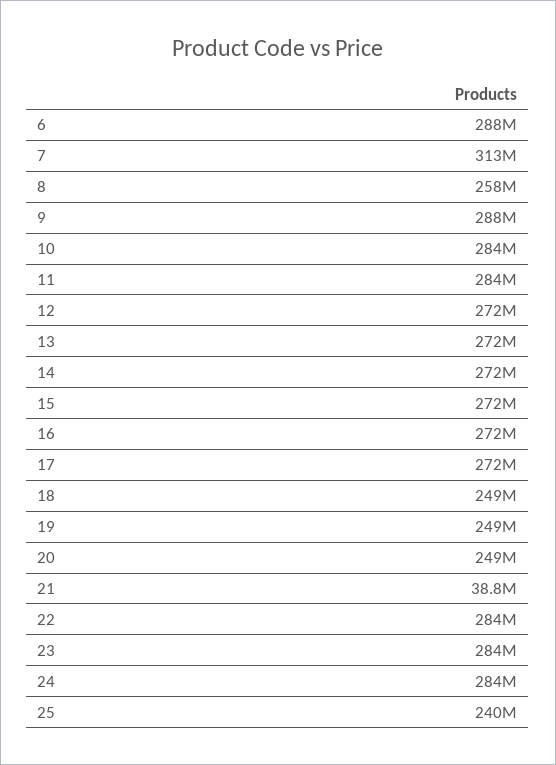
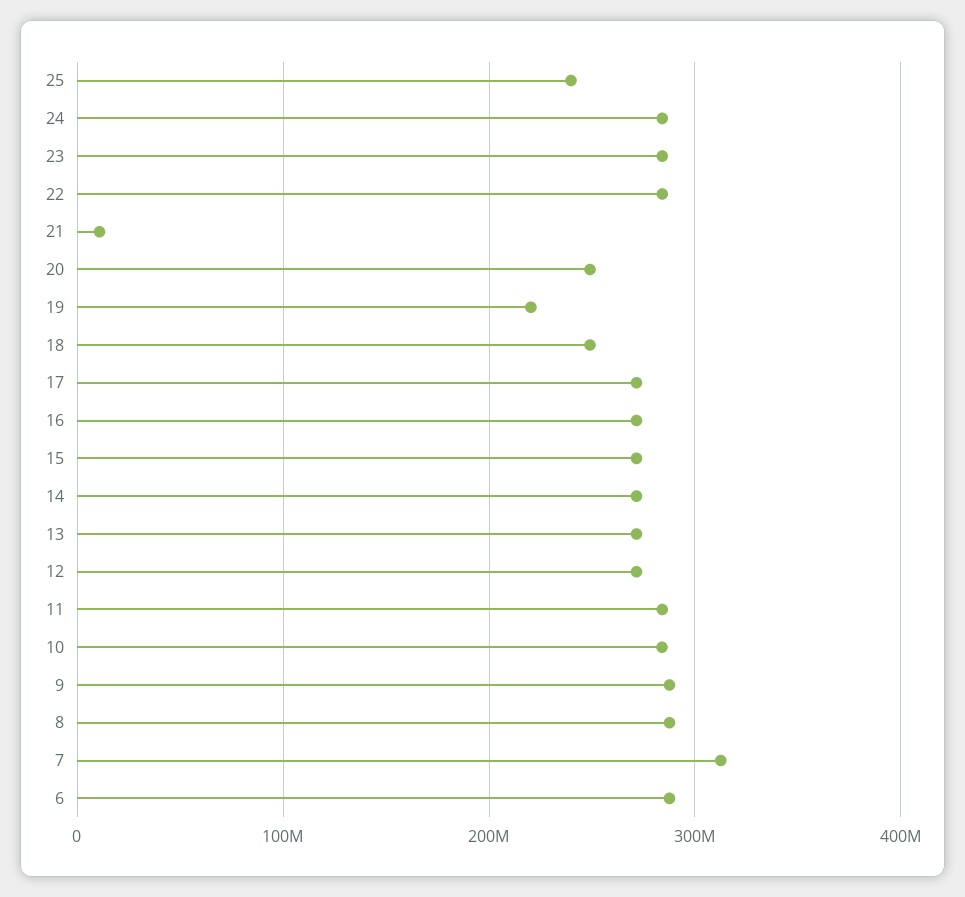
  {
    "6": 288000000,
    "7": 313000000,
-   "8": 258000000,
+   "8": 290000000,
    "9": 288000000,
    "10": 284000000,
    "11": 284000000,
    "12": 272000000,
    "13": 272000000,
    "14": 272000000,
    "15": 272000000,
    "16": 272000000,
    "17": 272000000,
    "18": 249000000,
-   "19": 249000000,
+   "19": 220000000,
    "20": 249000000,
-   "21": 38800000,
+   "21": 10000000,
    "22": 284000000,
    "23": 284000000,
    "24": 284000000,
    "25": 240000000
  }

